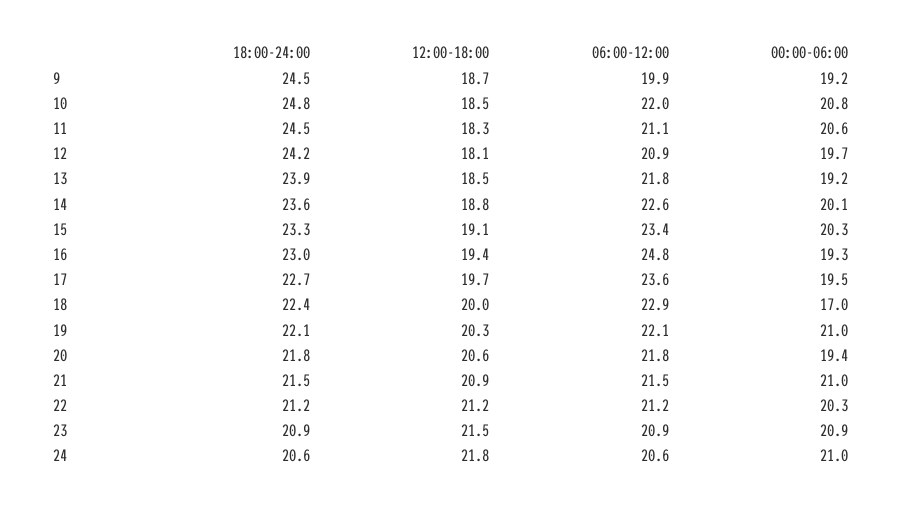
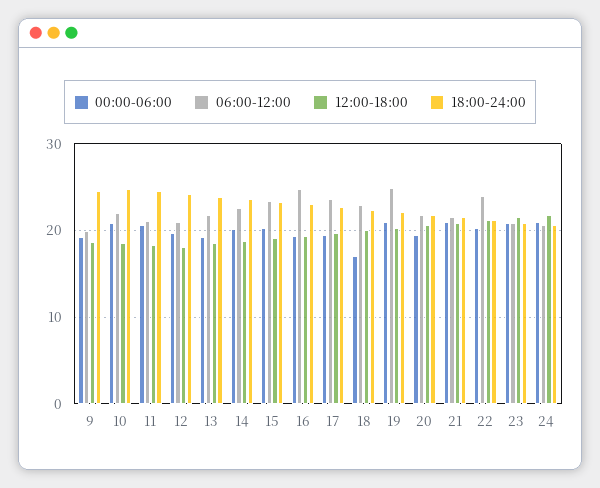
  {
    "18:00-24:00": {
      "9": 24.5,
      "10": 24.8,
      "11": 24.5,
      "12": 24.2,
      "13": 23.9,
      "14": 23.6,
      "15": 23.3,
      "16": 23,
      "17": 22.7,
      "18": 22.4,
      "19": 22.1,
      "20": 21.8,
      "21": 21.5,
      "22": 21.2,
      "23": 20.9,
      "24": 20.6
    },
    "12:00-18:00": {
      "9": 18.7,
      "10": 18.5,
      "11": 18.3,
      "12": 18.1,
      "13": 18.5,
      "14": 18.8,
      "15": 19.1,
      "16": 19.4,
      "17": 19.7,
      "18": 20,
      "19": 20.3,
      "20": 20.6,
      "21": 20.9,
      "22": 21.2,
      "23": 21.5,
      "24": 21.8
    },
    "06:00-12:00": {
      "9": 19.9,
      "10": 22,
      "11": 21.1,
      "12": 20.9,
      "13": 21.8,
      "14": 22.6,
      "15": 23.4,
      "16": 24.8,
      "17": 23.6,
      "18": 22.9,
-     "19": 22.1,
+     "19": 25,
      "20": 21.8,
      "21": 21.5,
-     "22": 21.2,
+     "22": 24,
      "23": 20.9,
      "24": 20.6
    },
    "00:00-06:00": {
      "9": 19.2,
      "10": 20.8,
      "11": 20.6,
      "12": 19.7,
      "13": 19.2,
      "14": 20.1,
      "15": 20.3,
      "16": 19.3,
      "17": 19.5,
      "18": 17,
      "19": 21,
      "20": 19.4,
      "21": 21,
      "22": 20.3,
      "23": 20.9,
      "24": 21
    }
  }

